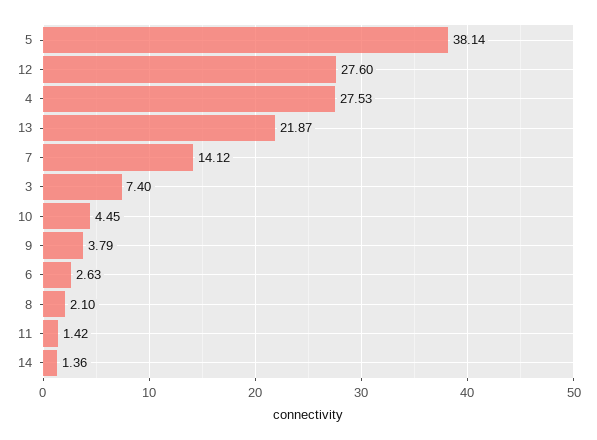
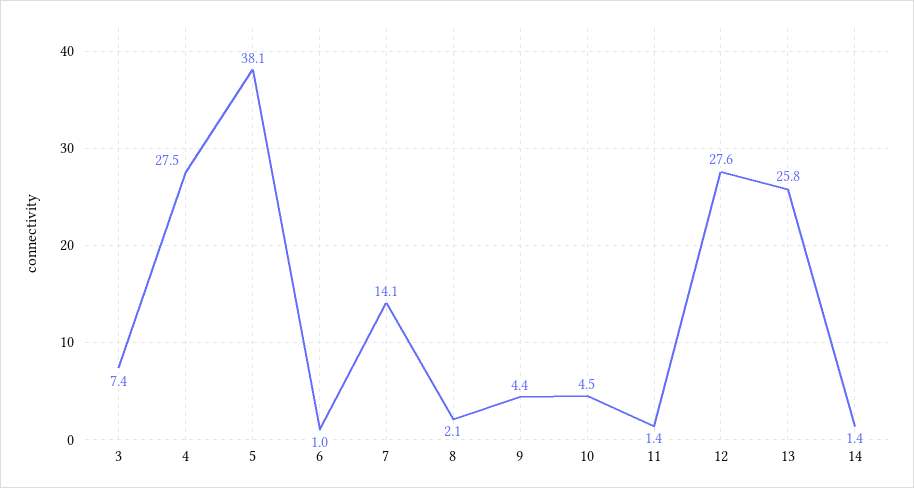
  {
    "5": 38.14,
    "12": 27.6,
    "4": 27.53,
-   "13": 21.87,
+   "13": 25.8,
    "7": 14.12,
    "3": 7.4,
    "10": 4.45,
-   "9": 3.79,
+   "9": 4.4,
-   "6": 2.63,
+   "6": 1,
    "8": 2.1,
    "11": 1.42,
    "14": 1.36
  }

